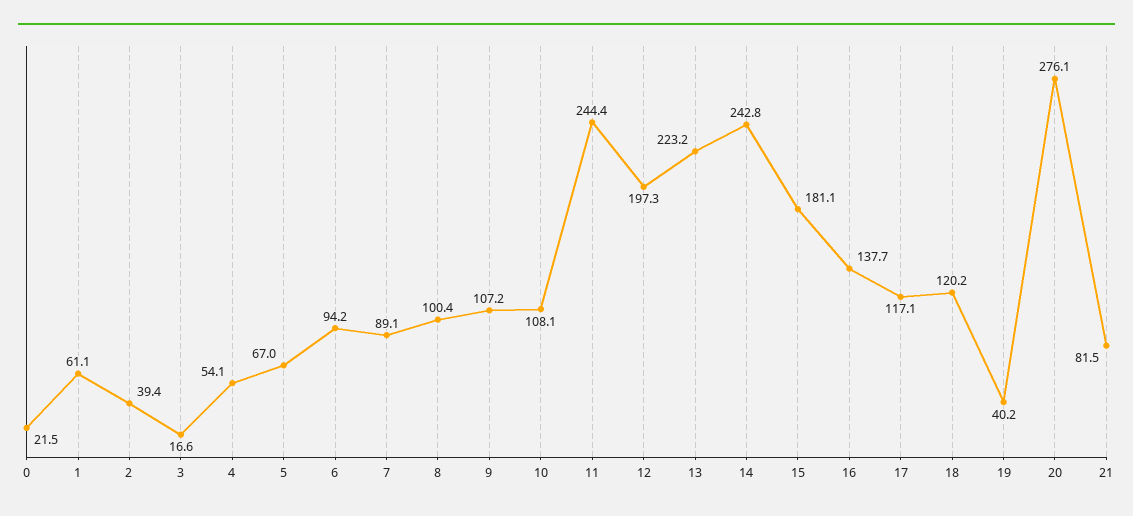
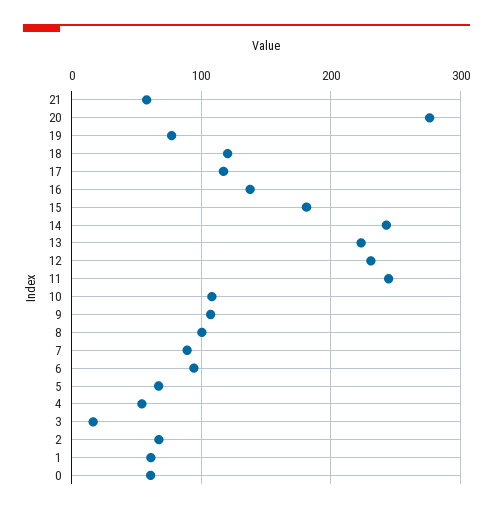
  {
-   "0": 21.5,
+   "0": 60,
    "1": 61.1,
-   "2": 39.4,
+   "2": 70,
    "3": 16.6,
    "4": 54.1,
    "5": 67,
    "6": 94.2,
    "7": 89.1,
    "8": 100.4,
    "9": 107.2,
    "10": 108.1,
    "11": 244.4,
-   "12": 197.3,
+   "12": 230,
    "13": 223.2,
    "14": 242.8,
    "15": 181.1,
    "16": 137.7,
    "17": 117.1,
    "18": 120.2,
-   "19": 40.2,
+   "19": 80,
    "20": 276.1,
-   "21": 81.5
+   "21": 60
  }

